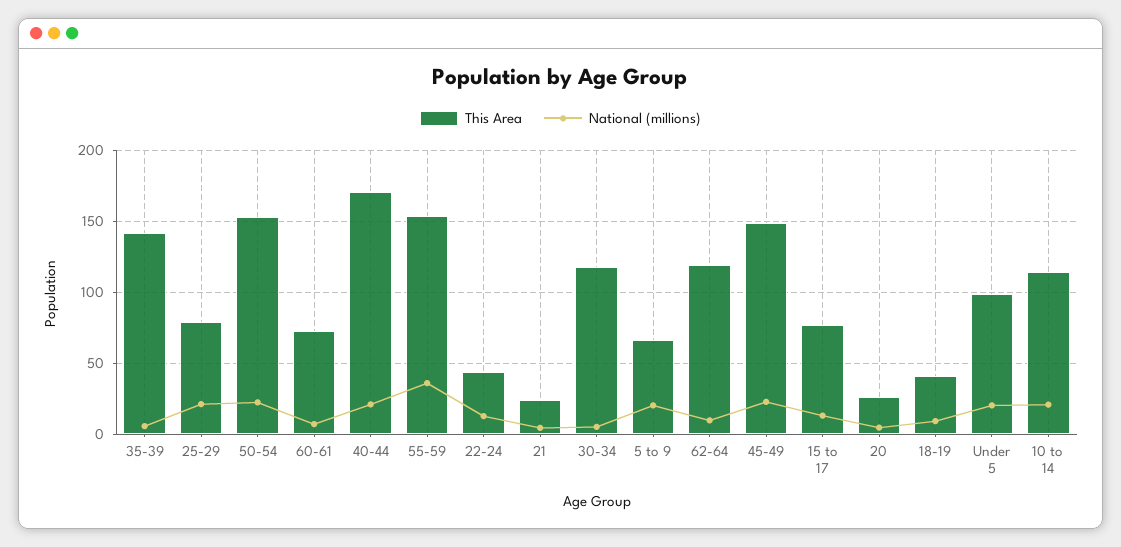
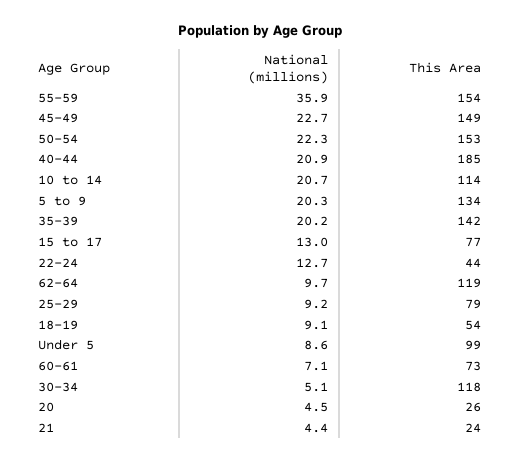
  {
    "This Area": {
      "35-39": 142,
      "25-29": 79,
      "50-54": 153,
      "60-61": 73,
-     "40-44": 170,
+     "40-44": 185,
      "55-59": 154,
      "22-24": 44,
      "21": 24,
      "30-34": 118,
-     "5 to 9": 65,
+     "5 to 9": 134,
      "62-64": 119,
      "45-49": 149,
      "15 to 17": 77,
      "20": 26,
-     "18-19": 40,
+     "18-19": 54,
      "Under 5": 99,
      "10 to 14": 114
    },
    "National (millions)": {
-     "35-39": 5,
+     "35-39": 20.2,
-     "25-29": 20,
+     "25-29": 9.2,
      "50-54": 22.3,
      "60-61": 7.1,
      "40-44": 20.9,
      "55-59": 35.9,
      "22-24": 12.7,
      "21": 4.4,
      "30-34": 5.1,
      "5 to 9": 20.3,
      "62-64": 9.7,
      "45-49": 22.7,
      "15 to 17": 13,
      "20": 4.5,
      "18-19": 9.1,
-     "Under 5": 20,
+     "Under 5": 8.6,
      "10 to 14": 20.7
    }
  }

